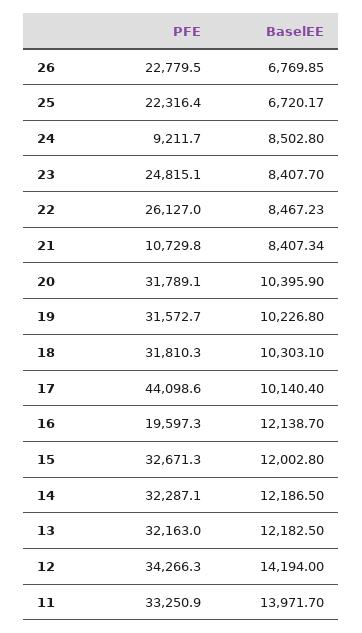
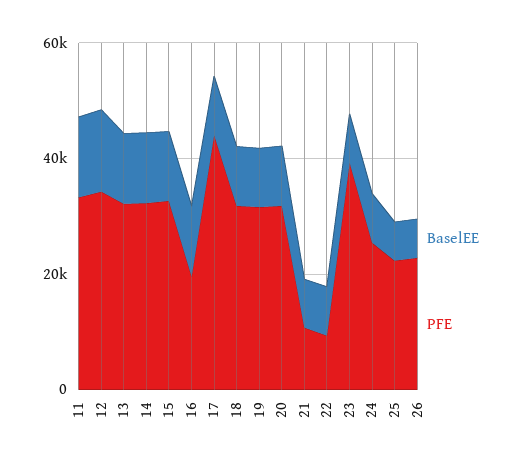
  {
    "PFE": {
      "26": 22779.5,
      "25": 22316.4,
-     "24": 9211.7,
+     "24": 25000,
-     "23": 24815.1,
+     "23": 40000,
-     "22": 26127,
+     "22": 10000,
      "21": 10729.8,
      "20": 31789.1,
      "19": 31572.7,
      "18": 31810.3,
      "17": 44098.6,
      "16": 19597.3,
      "15": 32671.3,
      "14": 32287.1,
      "13": 32163,
      "12": 34266.3,
      "11": 33250.9
    },
    "BaselEE": {
      "26": 6769.85,
      "25": 6720.17,
      "24": 8502.8,
      "23": 8407.7,
      "22": 8467.23,
      "21": 8407.34,
      "20": 10395.9,
      "19": 10226.8,
      "18": 10303.1,
      "17": 10140.4,
      "16": 12138.7,
      "15": 12002.8,
      "14": 12186.5,
      "13": 12182.5,
      "12": 14194,
      "11": 13971.7
    }
  }

